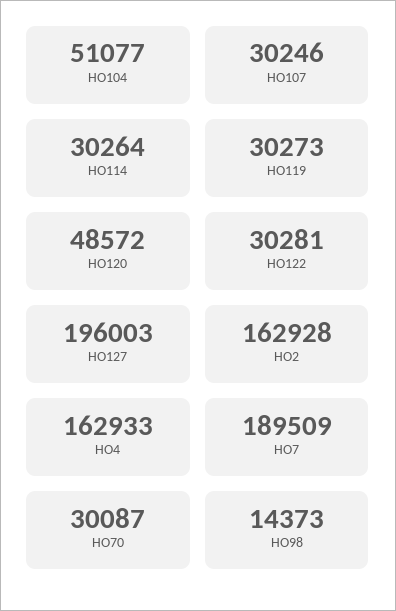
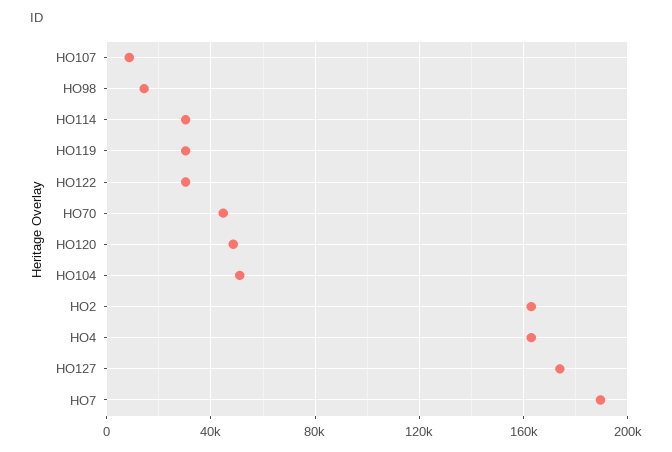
  {
    "HO104": 51077,
-   "HO107": 30246,
+   "HO107": 10000,
    "HO114": 30264,
    "HO119": 30273,
    "HO120": 48572,
    "HO122": 30281,
-   "HO127": 196003,
+   "HO127": 175000,
    "HO2": 162928,
    "HO4": 162933,
    "HO7": 189509,
-   "HO70": 30087,
+   "HO70": 45000,
    "HO98": 14373
  }

